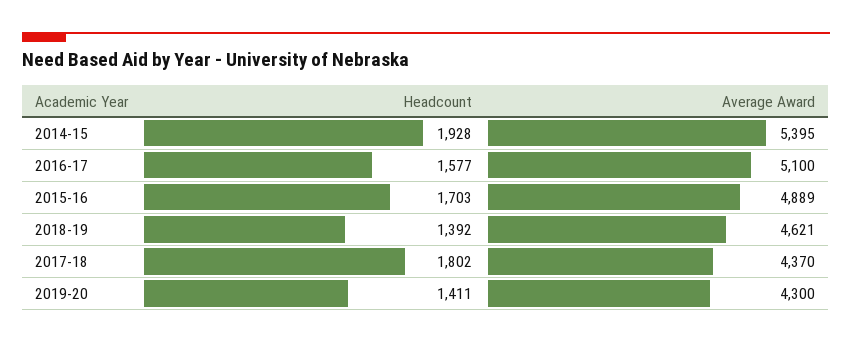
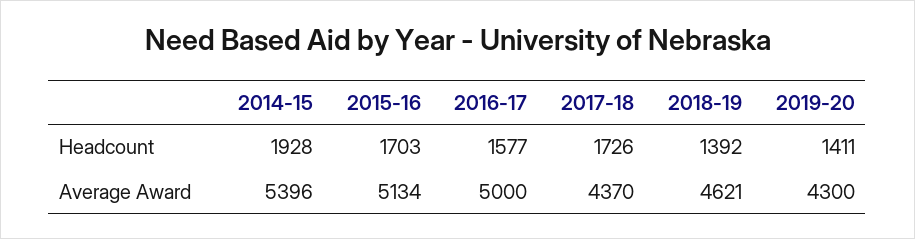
  {
    "Headcount": {
      "2014-15": 1928,
      "2016-17": 1577,
      "2015-16": 1703,
      "2018-19": 1392,
-     "2017-18": 1802,
+     "2017-18": 1726,
      "2019-20": 1411
    },
    "Average Award": {
-     "2014-15": 5395,
+     "2014-15": 5396,
-     "2016-17": 5100,
+     "2016-17": 5000,
-     "2015-16": 4889,
+     "2015-16": 5134,
      "2018-19": 4621,
      "2017-18": 4370,
      "2019-20": 4300
    }
  }

